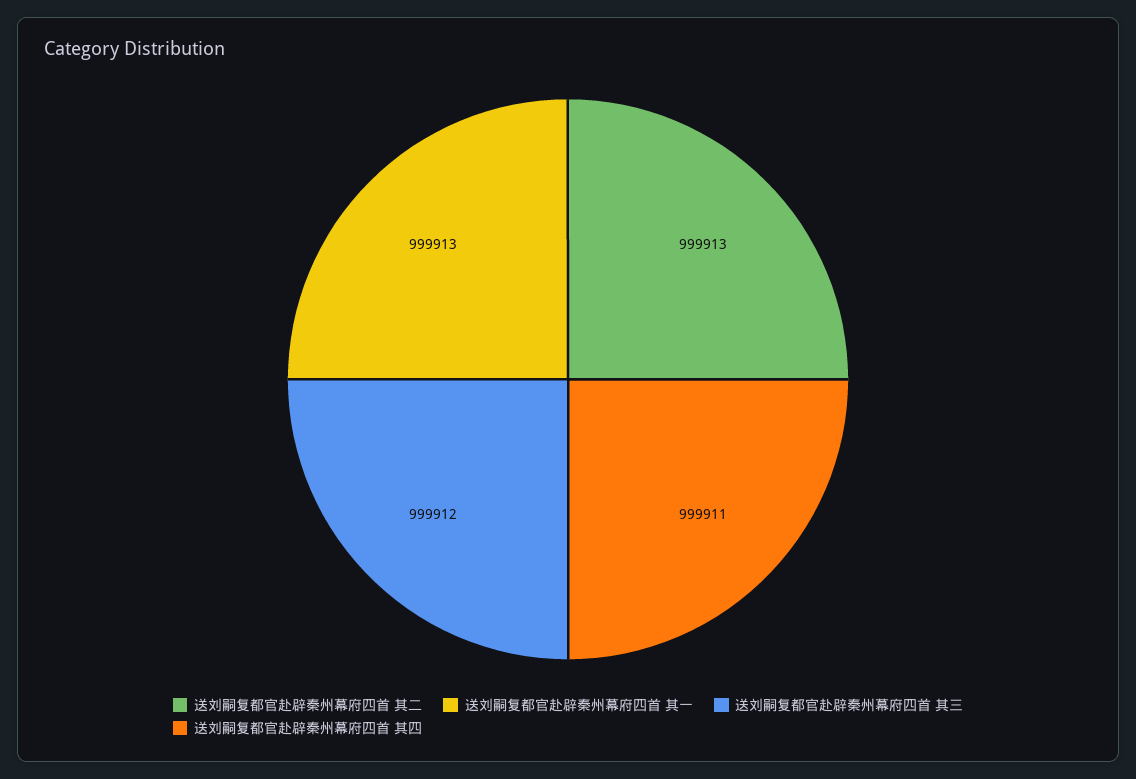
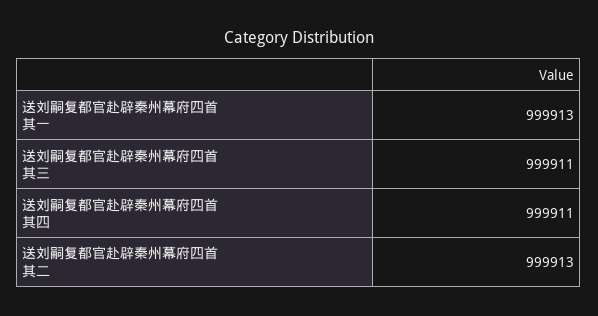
  {
    "送刘嗣复都官赴辟秦州幕府四首 其二": 999913,
    "送刘嗣复都官赴辟秦州幕府四首 其一": 999913,
-   "送刘嗣复都官赴辟秦州幕府四首 其三": 999912,
+   "送刘嗣复都官赴辟秦州幕府四首 其三": 999911,
    "送刘嗣复都官赴辟秦州幕府四首 其四": 999911
  }

